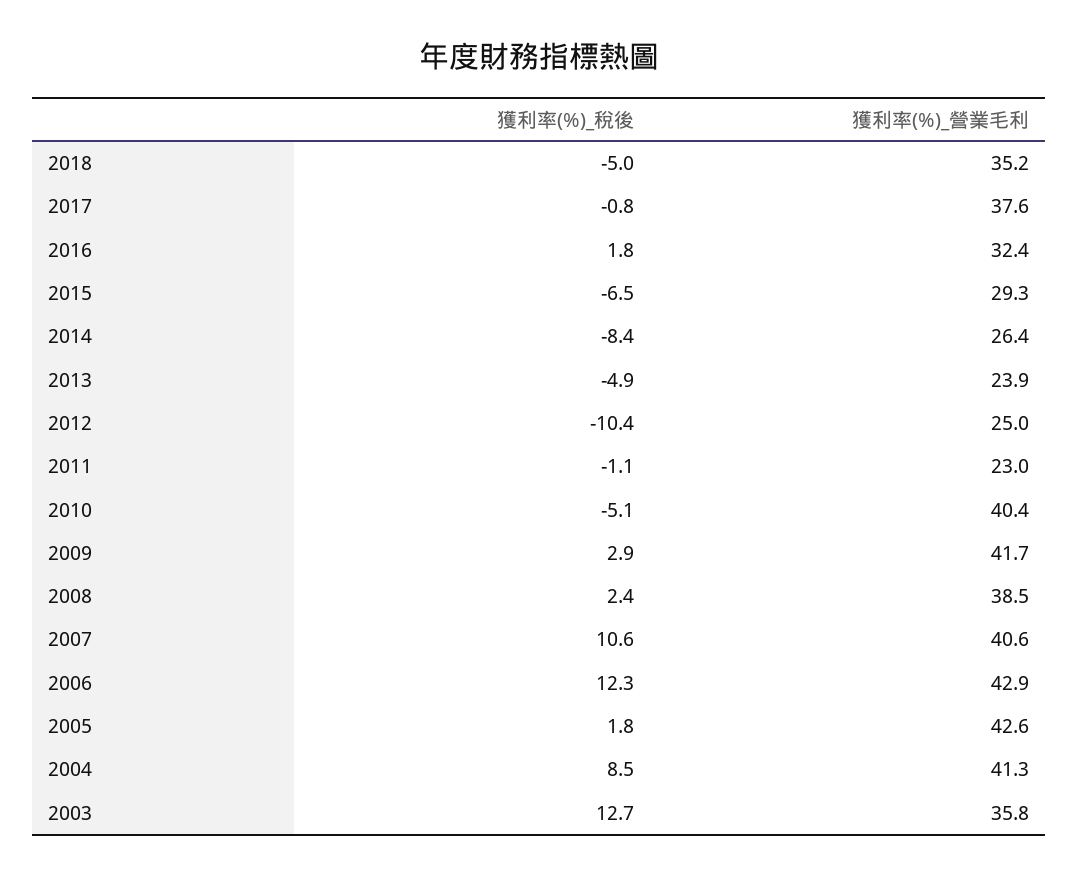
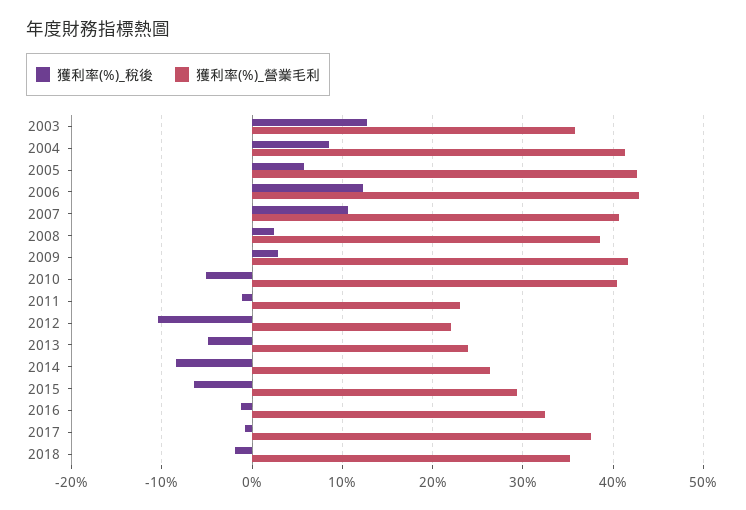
  {
    "獲利率(%)_稅後": {
-     "2018": -5,
+     "2018": -2,
      "2017": -0.8,
-     "2016": 1.8,
+     "2016": -1,
      "2015": -6.5,
      "2014": -8.4,
      "2013": -4.9,
      "2012": -10.4,
      "2011": -1.1,
      "2010": -5.1,
      "2009": 2.9,
      "2008": 2.4,
      "2007": 10.6,
      "2006": 12.3,
-     "2005": 1.8,
+     "2005": 6,
      "2004": 8.5,
      "2003": 12.7
    },
    "獲利率(%)_營業毛利": {
      "2018": 35.2,
      "2017": 37.6,
      "2016": 32.4,
      "2015": 29.3,
      "2014": 26.4,
      "2013": 23.9,
-     "2012": 25,
+     "2012": 22,
      "2011": 23,
      "2010": 40.4,
      "2009": 41.7,
      "2008": 38.5,
      "2007": 40.6,
      "2006": 42.9,
      "2005": 42.6,
      "2004": 41.3,
      "2003": 35.8
    }
  }

